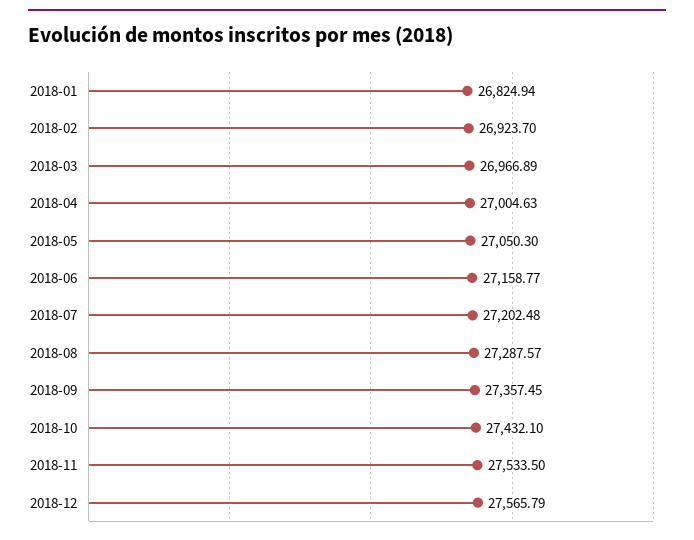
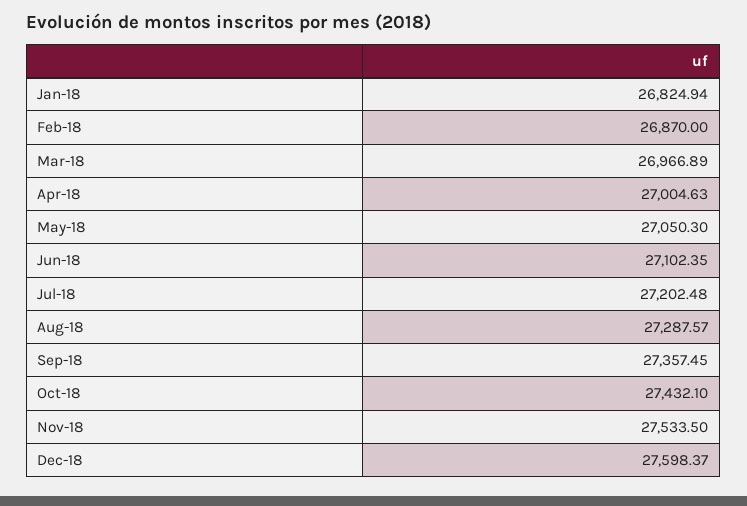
  {
    "2018-01": 26824.94,
-   "2018-02": 26923.7,
+   "2018-02": 26870,
    "2018-03": 26966.89,
    "2018-04": 27004.63,
    "2018-05": 27050.3,
-   "2018-06": 27158.77,
+   "2018-06": 27102.35,
    "2018-07": 27202.48,
    "2018-08": 27287.57,
    "2018-09": 27357.45,
    "2018-10": 27432.1,
    "2018-11": 27533.5,
-   "2018-12": 27565.79
+   "2018-12": 27598.37
  }

